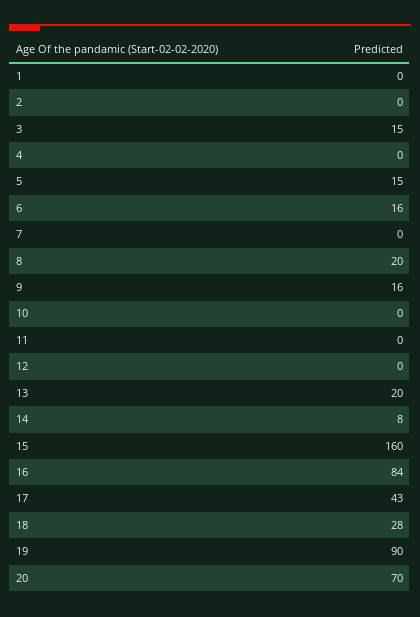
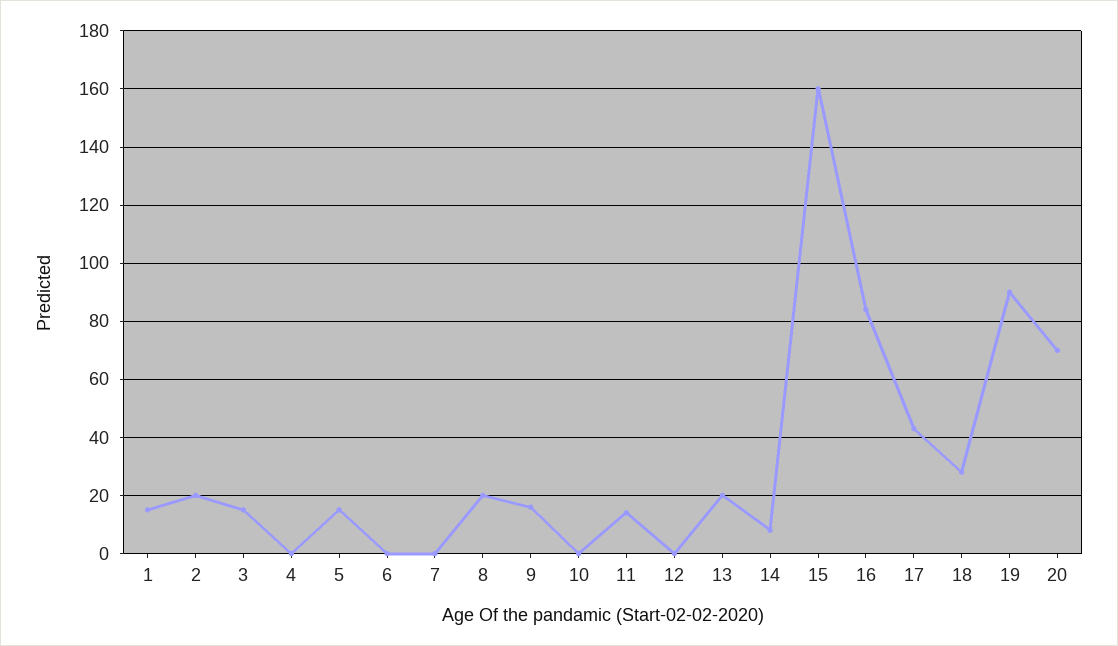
  {
-   "1": 0,
+   "1": 15,
-   "2": 0,
+   "2": 20,
    "3": 15,
    "4": 0,
    "5": 15,
-   "6": 16,
+   "6": 0,
    "7": 0,
    "8": 20,
    "9": 16,
    "10": 0,
-   "11": 0,
+   "11": 15,
    "12": 0,
    "13": 20,
    "14": 8,
    "15": 160,
    "16": 84,
    "17": 43,
    "18": 28,
    "19": 90,
    "20": 70
  }

